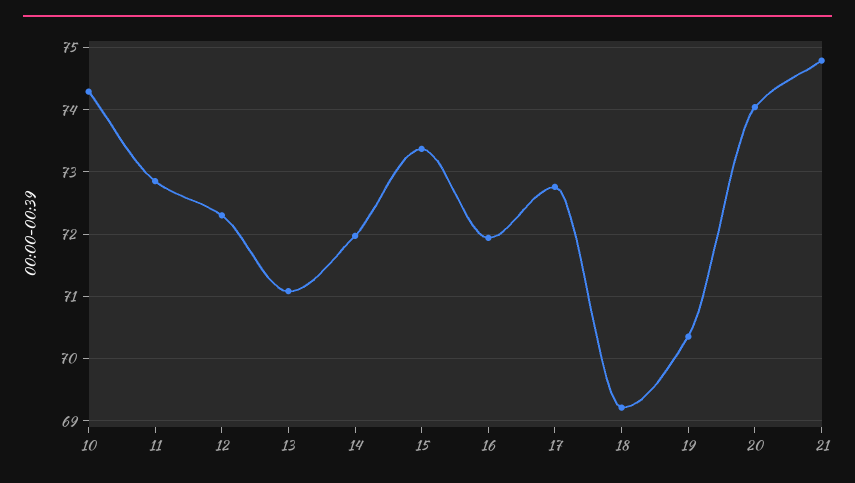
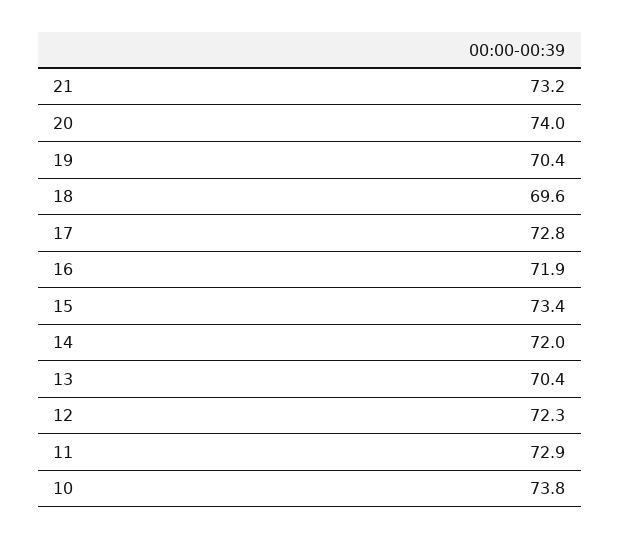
  {
-   "10": 74.3,
+   "10": 73.8,
    "11": 72.9,
    "12": 72.3,
-   "13": 71.1,
+   "13": 70.4,
    "14": 72,
    "15": 73.4,
    "16": 71.9,
    "17": 72.8,
-   "18": 69.2,
+   "18": 69.6,
    "19": 70.4,
    "20": 74,
-   "21": 74.8
+   "21": 73.2
  }

